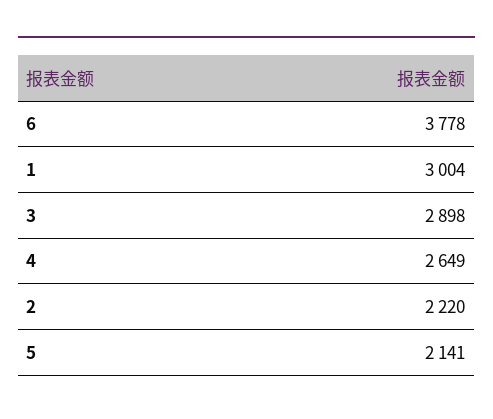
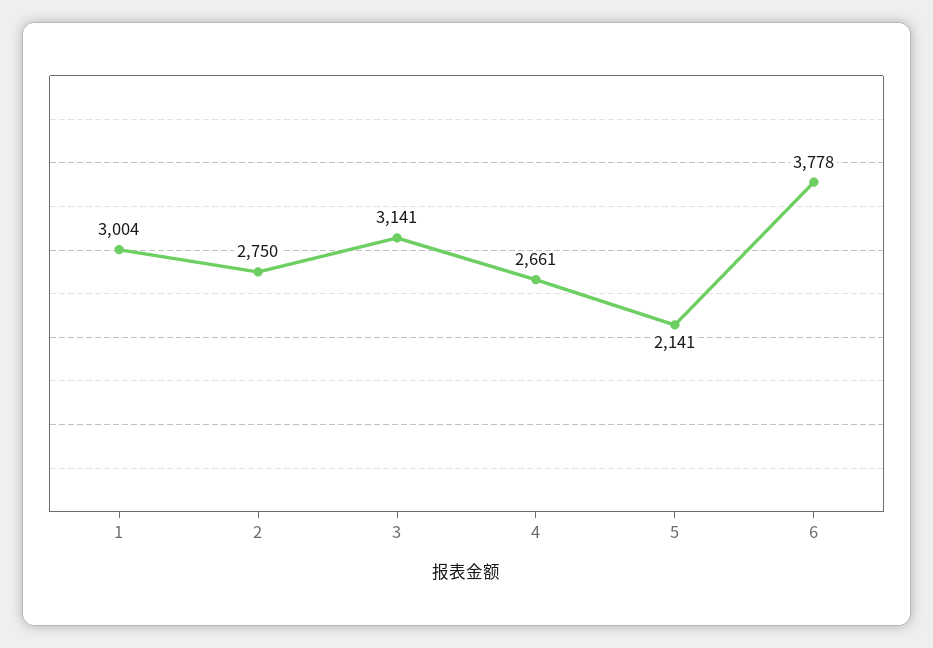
  {
    "6": 3778,
    "1": 3004,
-   "3": 2898,
+   "3": 3141,
-   "4": 2649,
+   "4": 2661,
-   "2": 2220,
+   "2": 2750,
    "5": 2141
  }

